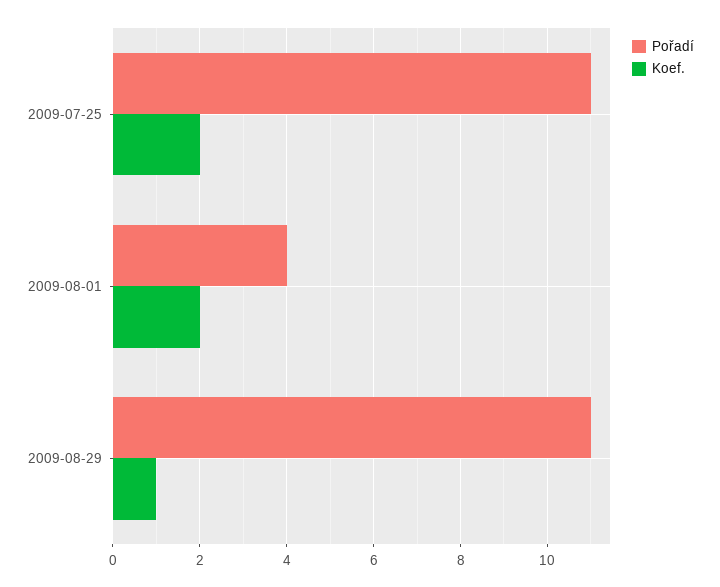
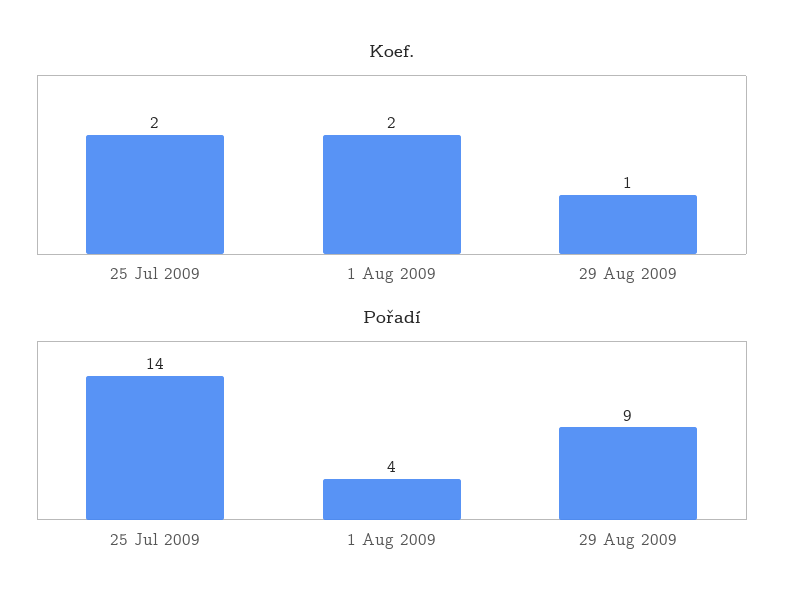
  {
    "Pořadí": {
-     "2009-07-25": 11,
+     "2009-07-25": 14,
      "2009-08-01": 4,
-     "2009-08-29": 11
+     "2009-08-29": 9
    },
    "Koef.": {
      "2009-07-25": 2,
      "2009-08-01": 2,
      "2009-08-29": 1
    }
  }

